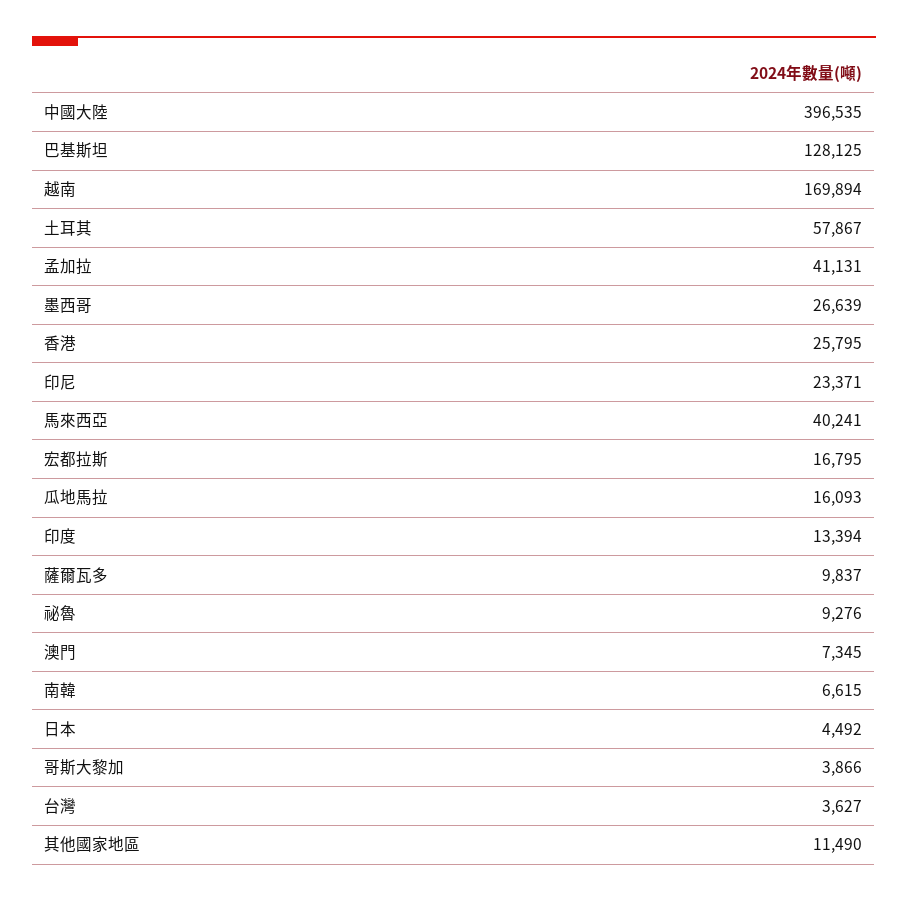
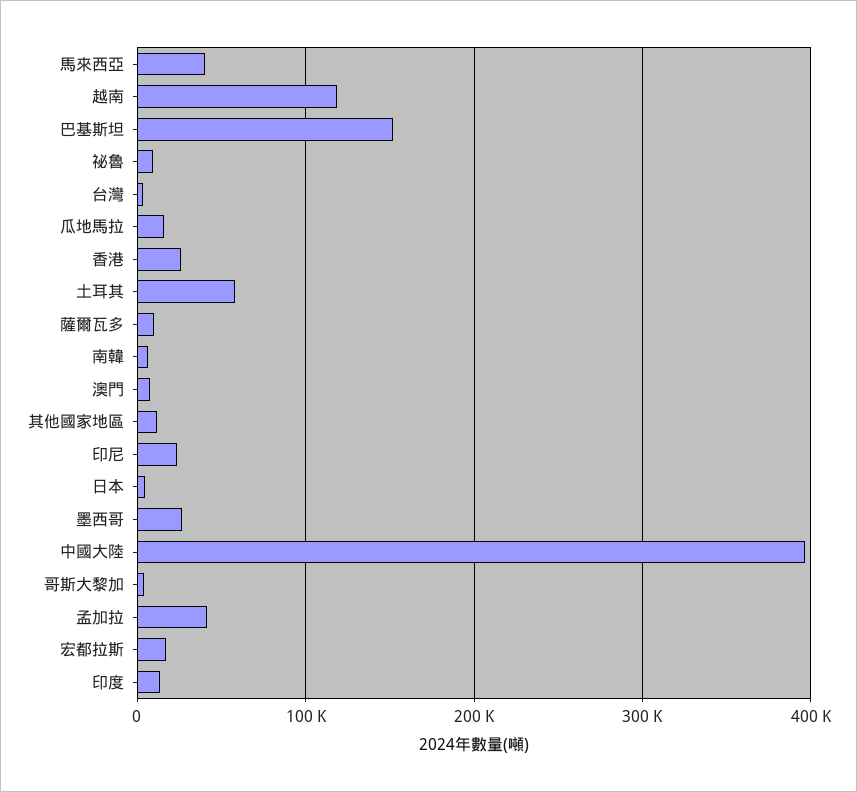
  {
    "中國大陸": 396535,
-   "巴基斯坦": 128125,
+   "巴基斯坦": 150000,
-   "越南": 169894,
+   "越南": 120000,
    "土耳其": 57867,
    "孟加拉": 41131,
    "墨西哥": 26639,
    "香港": 25795,
    "印尼": 23371,
    "馬來西亞": 40241,
    "宏都拉斯": 16795,
    "瓜地馬拉": 16093,
    "印度": 13394,
    "薩爾瓦多": 9837,
    "祕魯": 9276,
    "澳門": 7345,
    "南韓": 6615,
    "日本": 4492,
    "哥斯大黎加": 3866,
    "台灣": 3627,
    "其他國家地區": 11490
  }

